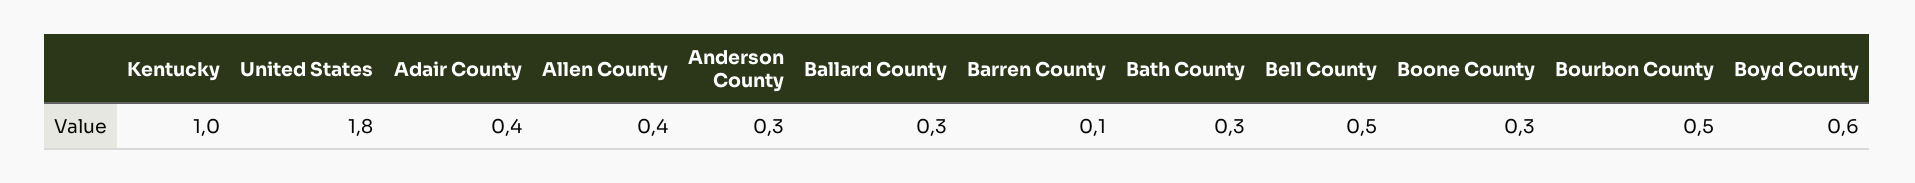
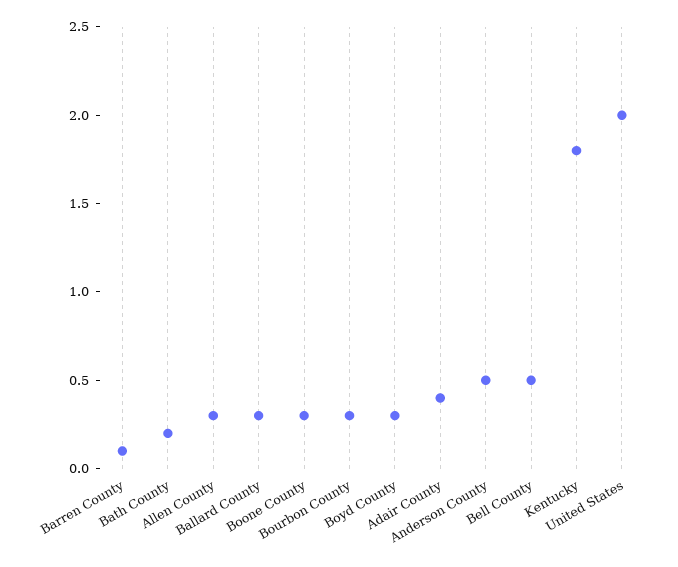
  {
-   "Kentucky": 1,
+   "Kentucky": 1.8,
-   "United States": 1.8,
+   "United States": 2,
    "Adair County": 0.4,
-   "Allen County": 0.4,
+   "Allen County": 0.3,
-   "Anderson County": 0.3,
+   "Anderson County": 0.5,
    "Ballard County": 0.3,
    "Barren County": 0.1,
-   "Bath County": 0.3,
+   "Bath County": 0.2,
    "Bell County": 0.5,
    "Boone County": 0.3,
-   "Bourbon County": 0.5,
+   "Bourbon County": 0.3,
-   "Boyd County": 0.6
+   "Boyd County": 0.3
  }

